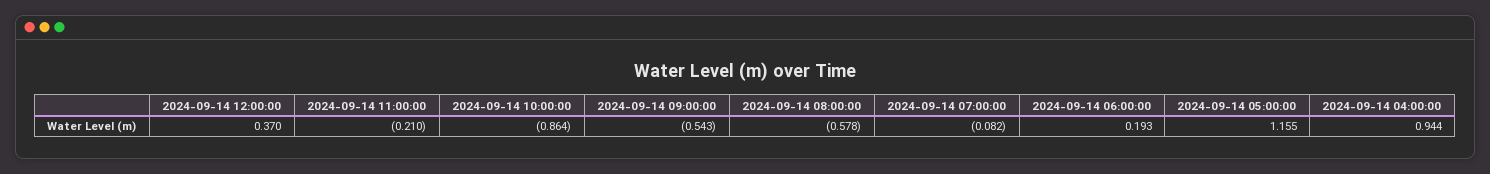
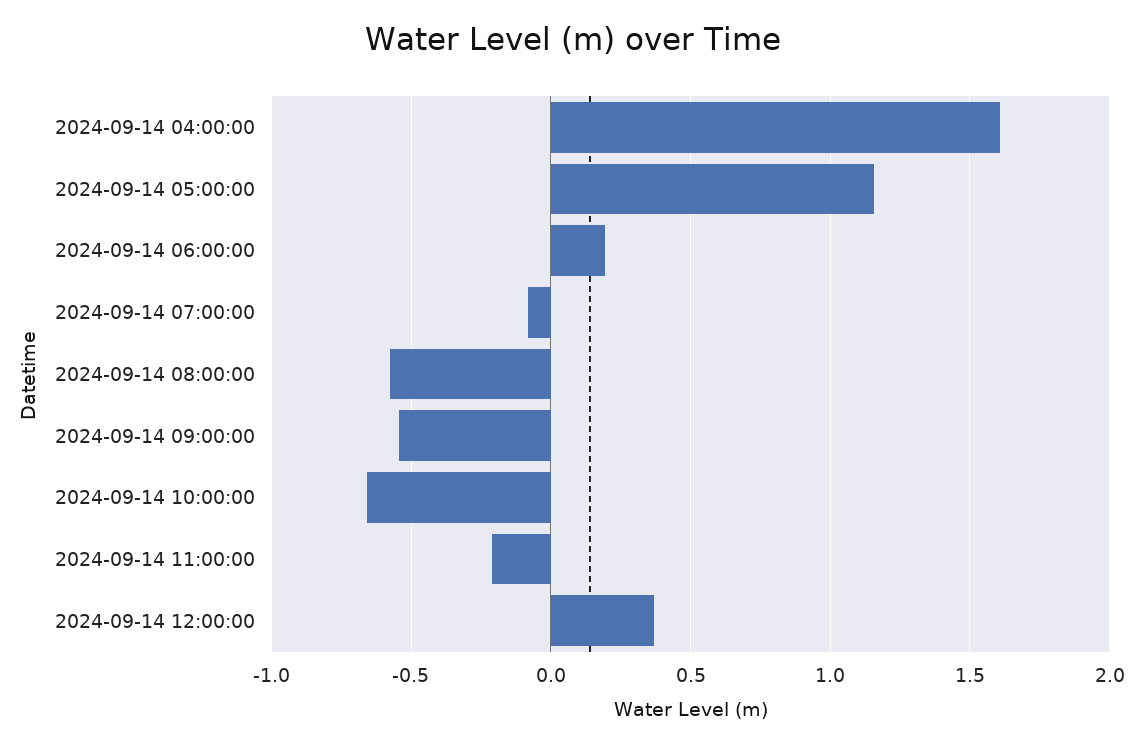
  {
    "2024-09-14 12:00:00": 0.37,
    "2024-09-14 11:00:00": -0.21,
-   "2024-09-14 10:00:00": -0.864,
+   "2024-09-14 10:00:00": -0.65,
    "2024-09-14 09:00:00": -0.543,
    "2024-09-14 08:00:00": -0.578,
    "2024-09-14 07:00:00": -0.082,
    "2024-09-14 06:00:00": 0.193,
    "2024-09-14 05:00:00": 1.155,
-   "2024-09-14 04:00:00": 0.944
+   "2024-09-14 04:00:00": 1.6
  }

